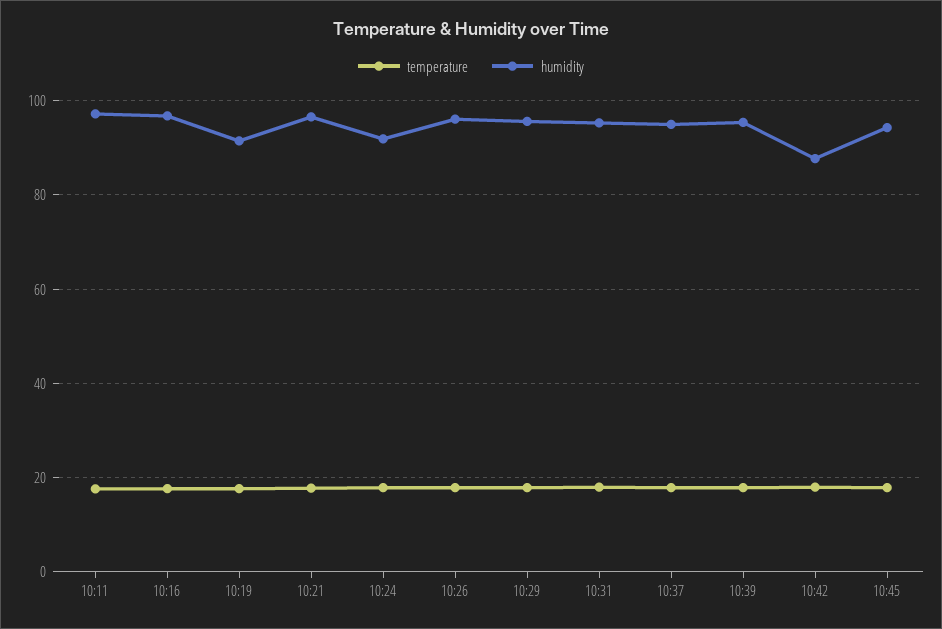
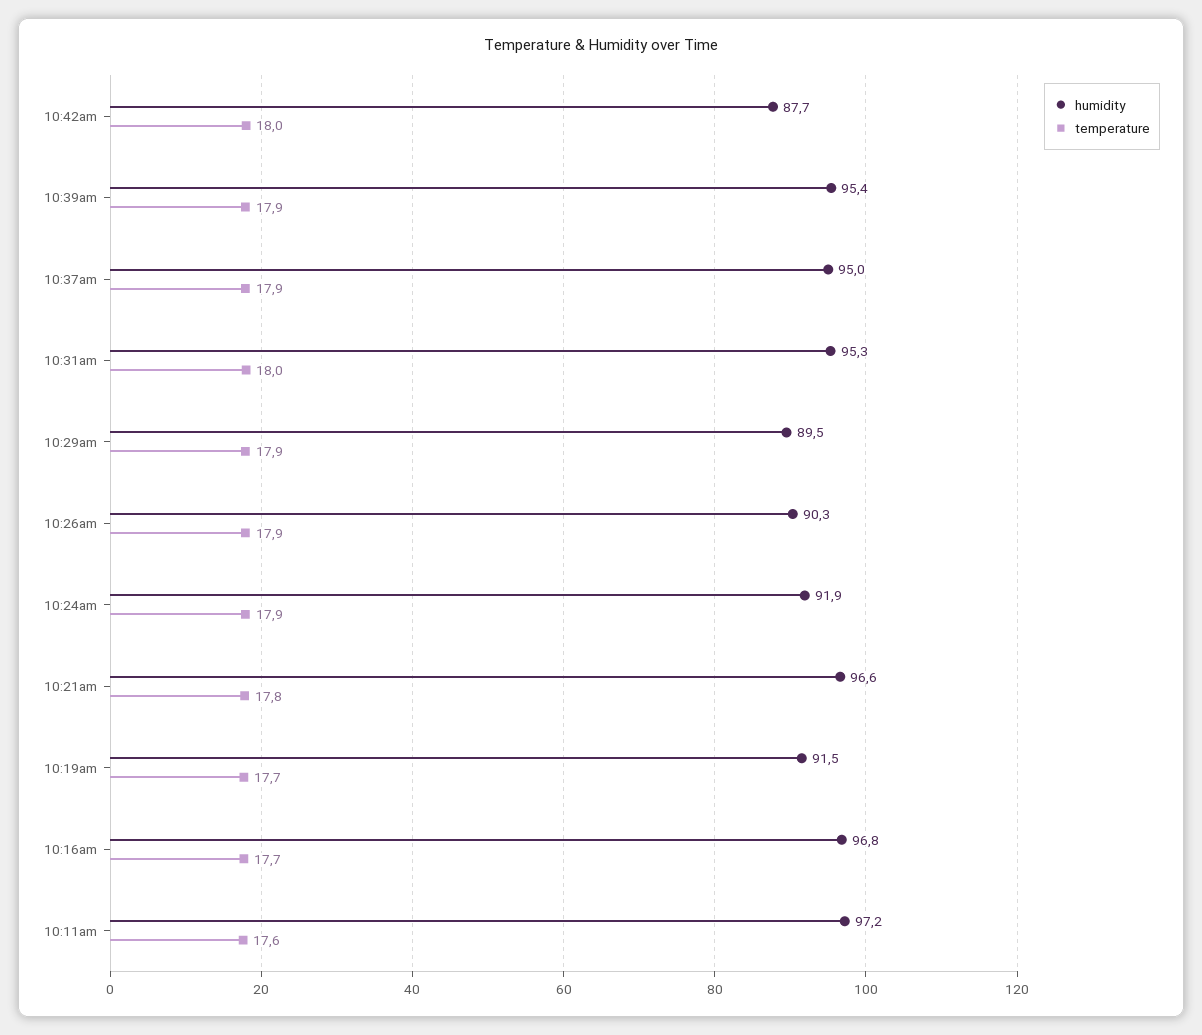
  {
    "temperature": {
      "10:11": 17.6,
      "10:16": 17.7,
      "10:19": 17.7,
      "10:21": 17.8,
      "10:24": 17.9,
      "10:26": 17.9,
      "10:29": 17.9,
      "10:31": 18,
      "10:37": 17.9,
      "10:39": 17.9,
-     "10:42": 18,
+     "10:42": 18
-     "10:45": 18
    },
    "humidity": {
      "10:11": 97.2,
      "10:16": 96.8,
      "10:19": 91.5,
      "10:21": 96.6,
      "10:24": 91.9,
-     "10:26": 96,
+     "10:26": 90.3,
-     "10:29": 96,
+     "10:29": 89.5,
      "10:31": 95.3,
      "10:37": 95,
      "10:39": 95.4,
-     "10:42": 87.7,
+     "10:42": 87.7
-     "10:45": 94
    }
  }

